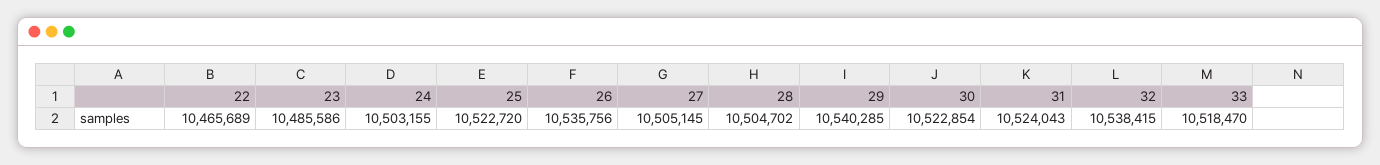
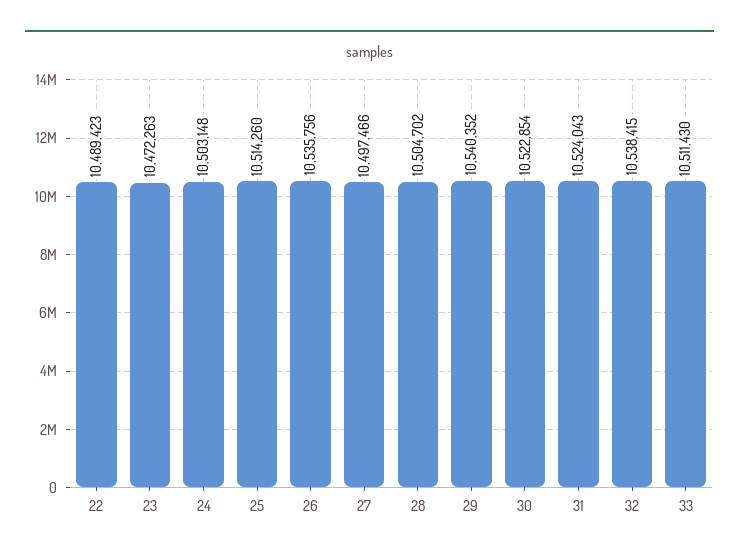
  {
-   "22": 10465689,
+   "22": 10489423,
-   "23": 10485586,
+   "23": 10472263,
-   "24": 10503155,
+   "24": 10503148,
-   "25": 10522720,
+   "25": 10514260,
    "26": 10535756,
-   "27": 10505145,
+   "27": 10497466,
    "28": 10504702,
-   "29": 10540285,
+   "29": 10540352,
    "30": 10522854,
    "31": 10524043,
    "32": 10538415,
-   "33": 10518470
+   "33": 10511430
  }

